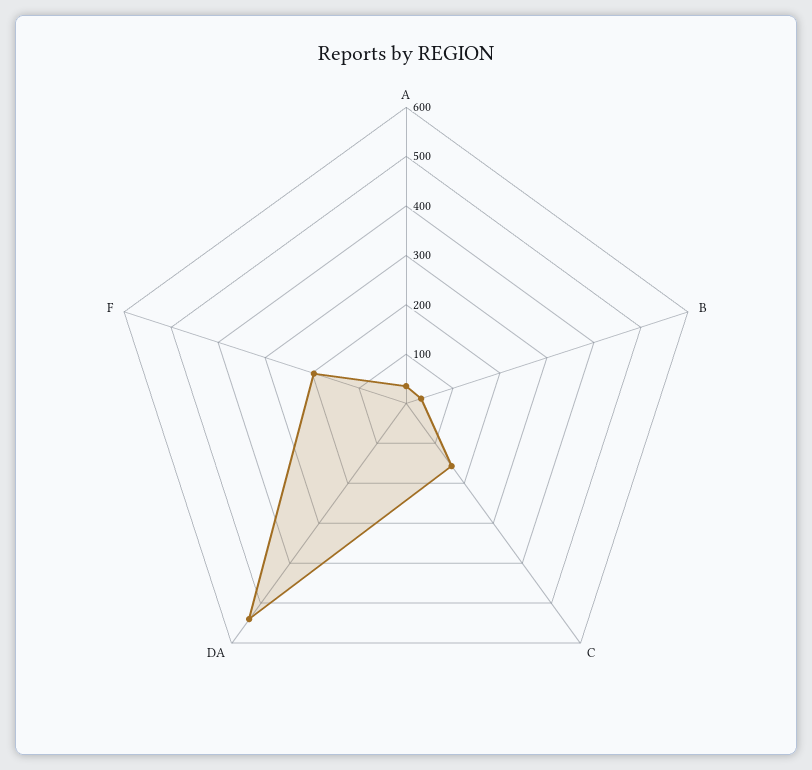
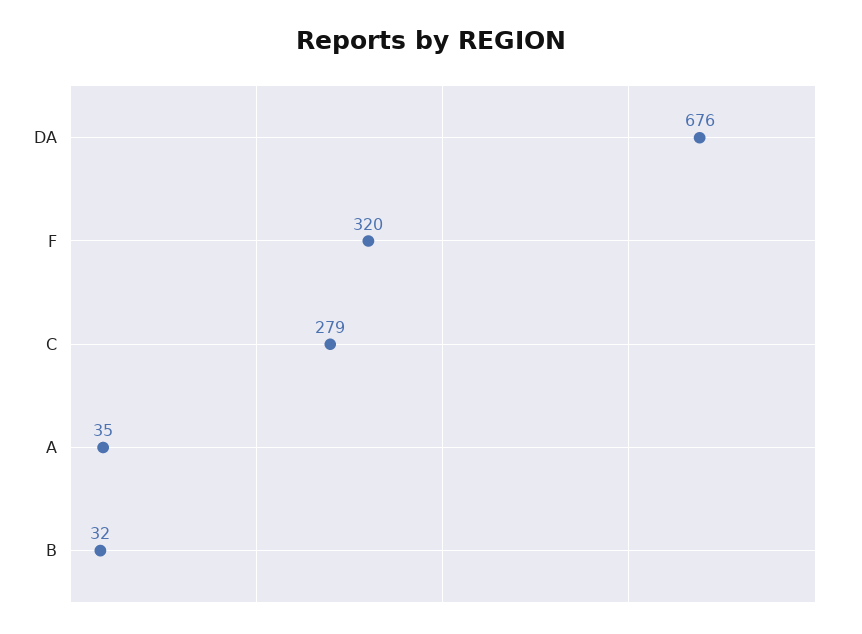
  {
    "A": 35,
    "B": 32,
-   "C": 160,
+   "C": 279,
-   "DA": 540,
+   "DA": 676,
-   "F": 200
+   "F": 320
  }

